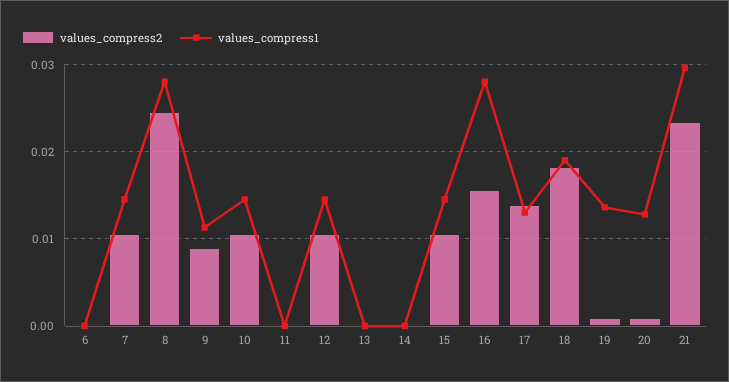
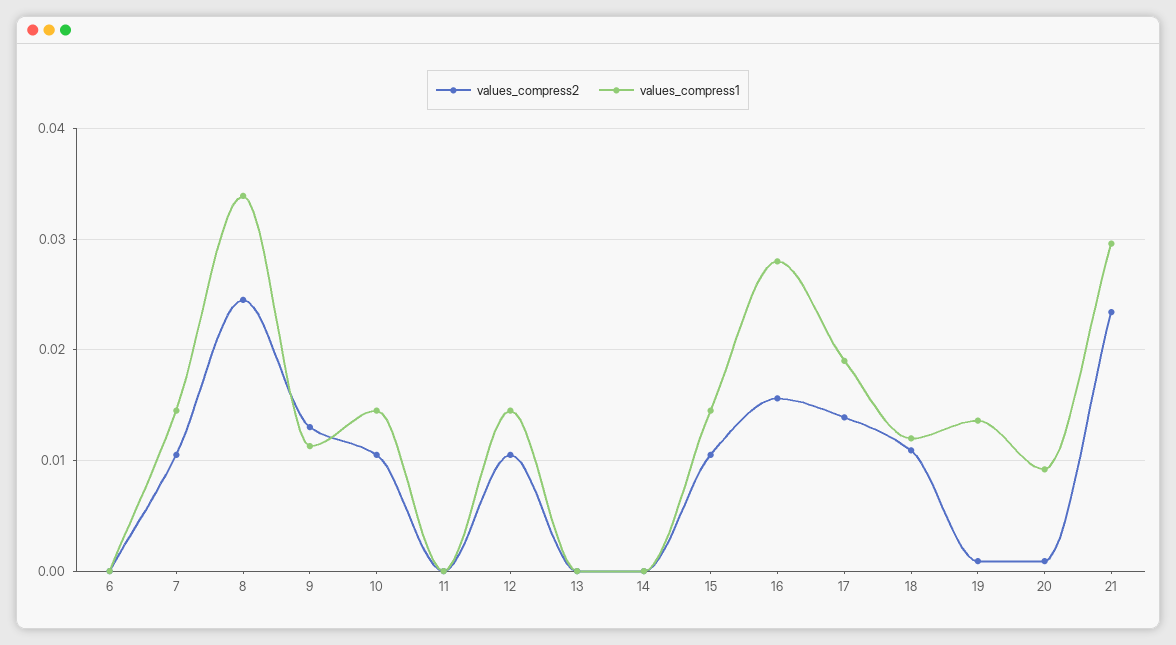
  {
    "values_compress2": {
      "6": 0,
      "7": 0.011,
      "8": 0.025,
-     "9": 0.009,
+     "9": 0.013,
      "10": 0.011,
      "11": 0,
      "12": 0.011,
      "13": 0,
      "14": 0,
      "15": 0.011,
      "16": 0.016,
      "17": 0.014,
-     "18": 0.018,
+     "18": 0.011,
      "19": 0.001,
      "20": 0.001,
      "21": 0.023
    },
    "values_compress1": {
      "6": 0,
      "7": 0.015,
-     "8": 0.028,
+     "8": 0.034,
      "9": 0.011,
      "10": 0.015,
      "11": 0,
      "12": 0.015,
      "13": 0,
      "14": 0,
      "15": 0.015,
      "16": 0.028,
-     "17": 0.013,
+     "17": 0.019,
-     "18": 0.019,
+     "18": 0.012,
      "19": 0.014,
-     "20": 0.013,
+     "20": 0.009,
      "21": 0.03
    }
  }

